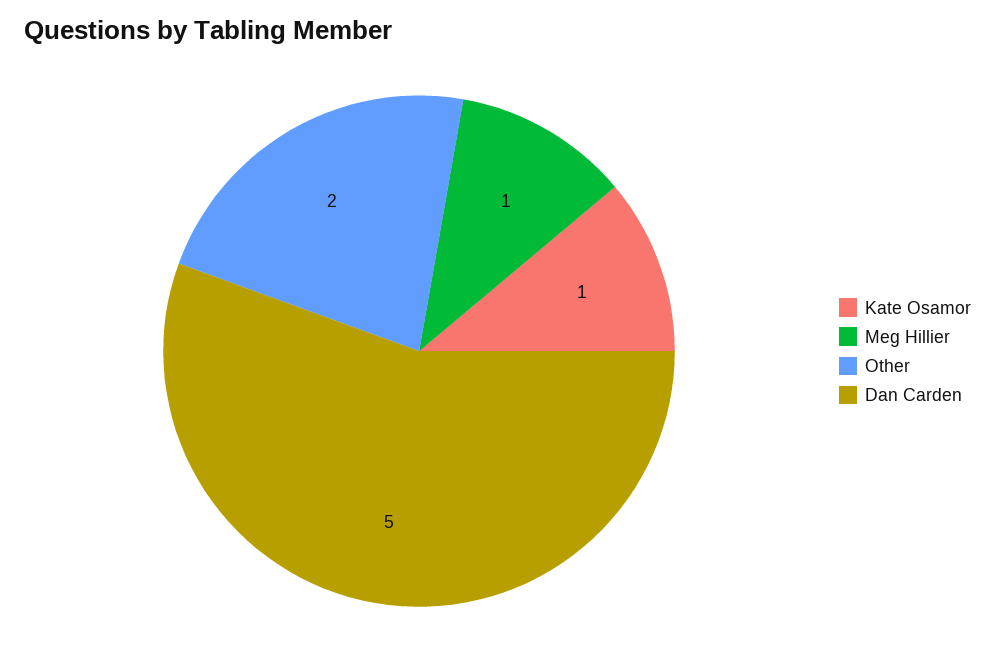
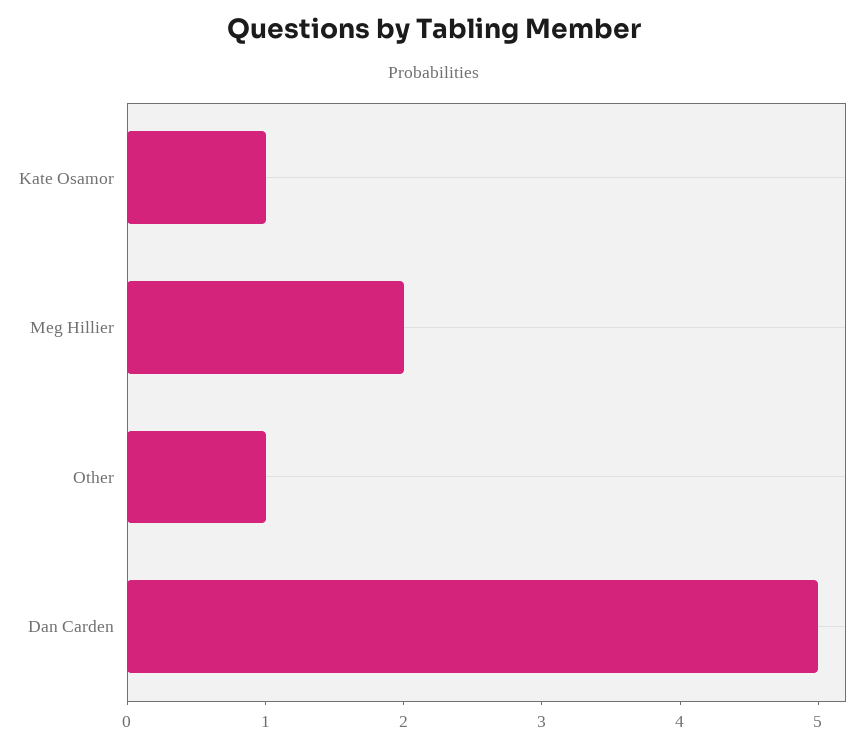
  {
    "Kate Osamor": 1,
-   "Meg Hillier": 1,
+   "Meg Hillier": 2,
-   "Other": 2,
+   "Other": 1,
    "Dan Carden": 5
  }

